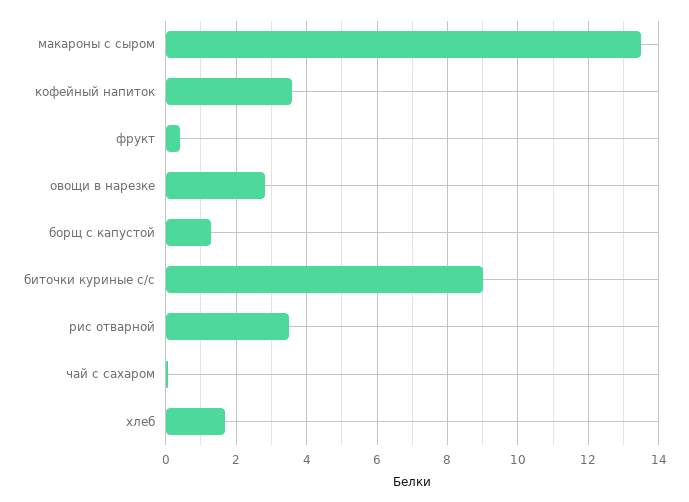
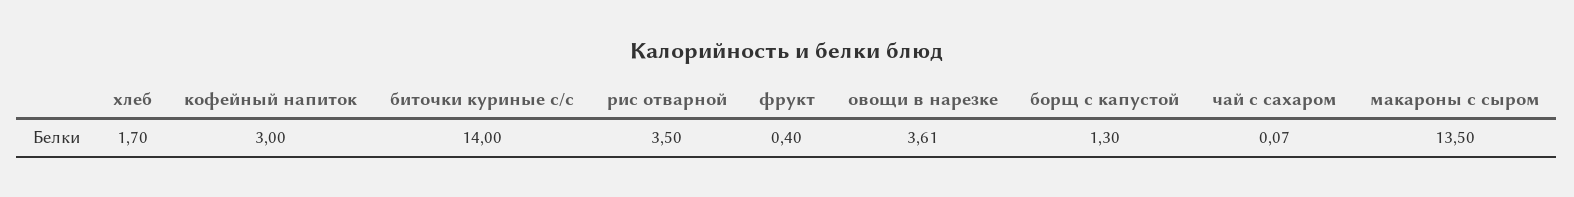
  {
    "макароны с сыром": 13.5,
-   "кофейный напиток": 3.6,
+   "кофейный напиток": 3,
    "фрукт": 0.4,
-   "овощи в нарезке": 2.8,
+   "овощи в нарезке": 3.61,
    "борщ с капустой": 1.3,
-   "биточки куриные с/с": 9,
+   "биточки куриные с/с": 14,
    "рис отварной": 3.5,
    "чай с сахаром": 0.07,
    "хлеб": 1.7
  }

